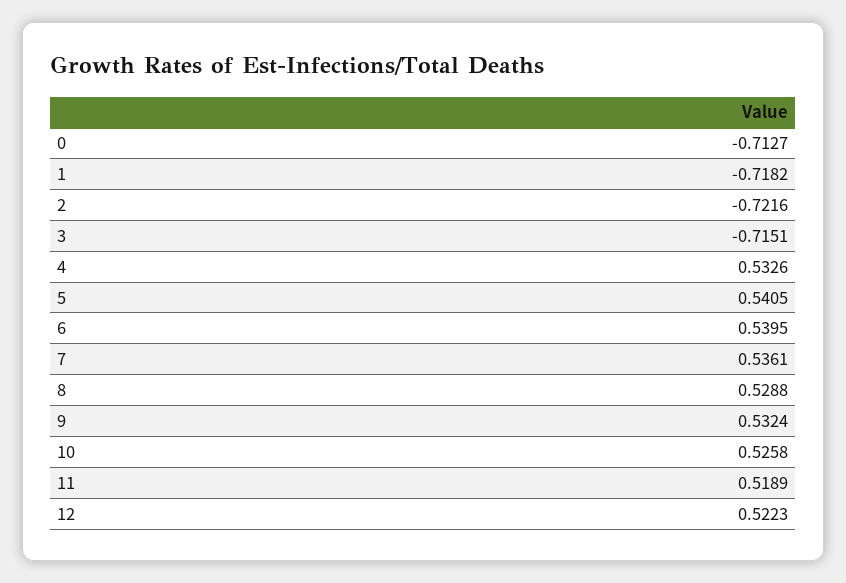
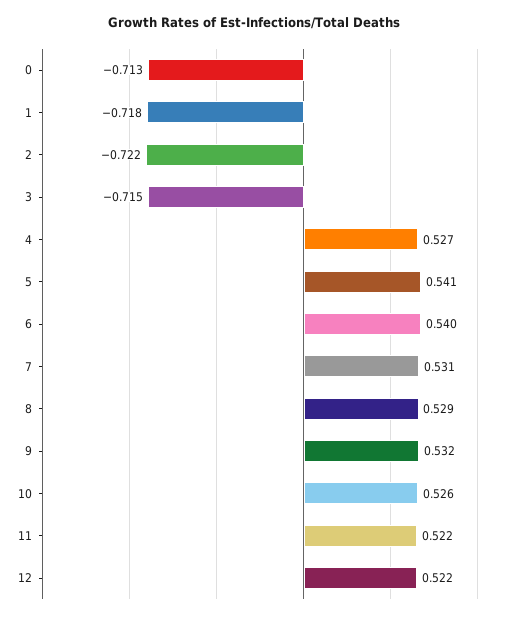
  {
    "0": -0.7127,
    "1": -0.7182,
    "2": -0.7216,
    "3": -0.7151,
-   "4": 0.5326,
+   "4": 0.527,
    "5": 0.5405,
    "6": 0.5395,
-   "7": 0.5361,
+   "7": 0.531,
    "8": 0.5288,
    "9": 0.5324,
    "10": 0.5258,
-   "11": 0.5189,
+   "11": 0.522,
    "12": 0.5223
  }

